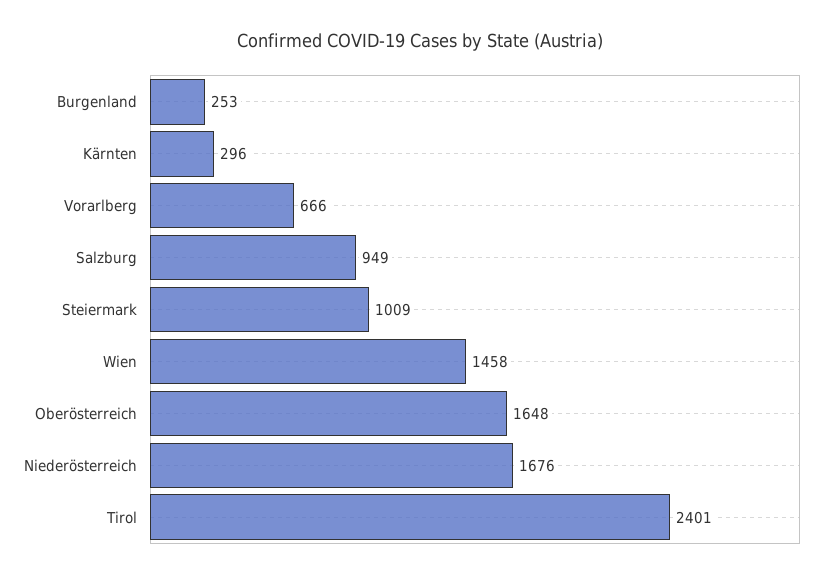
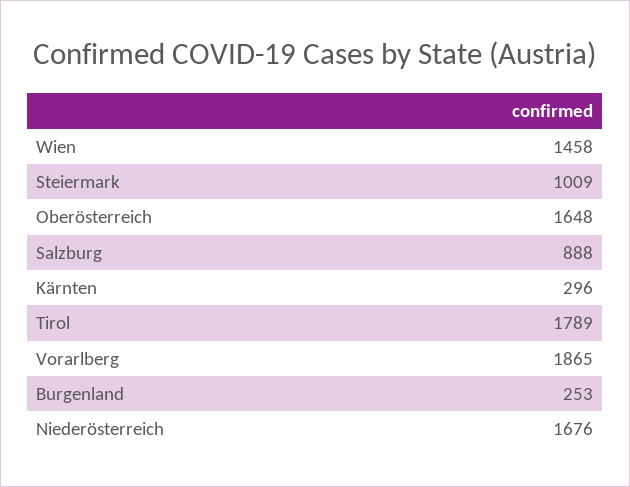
  {
    "Burgenland": 253,
    "Kärnten": 296,
-   "Vorarlberg": 666,
+   "Vorarlberg": 1865,
-   "Salzburg": 949,
+   "Salzburg": 888,
    "Steiermark": 1009,
    "Wien": 1458,
    "Oberösterreich": 1648,
    "Niederösterreich": 1676,
-   "Tirol": 2401
+   "Tirol": 1789
  }

